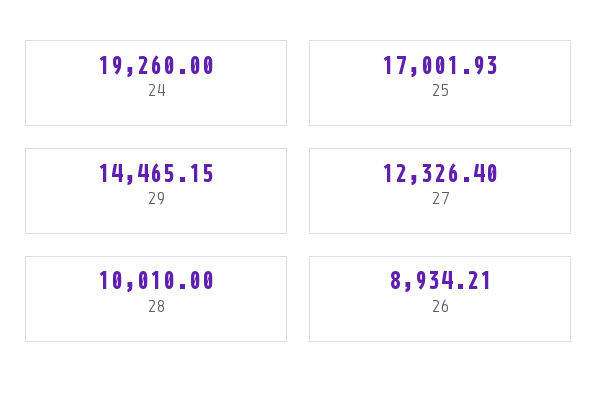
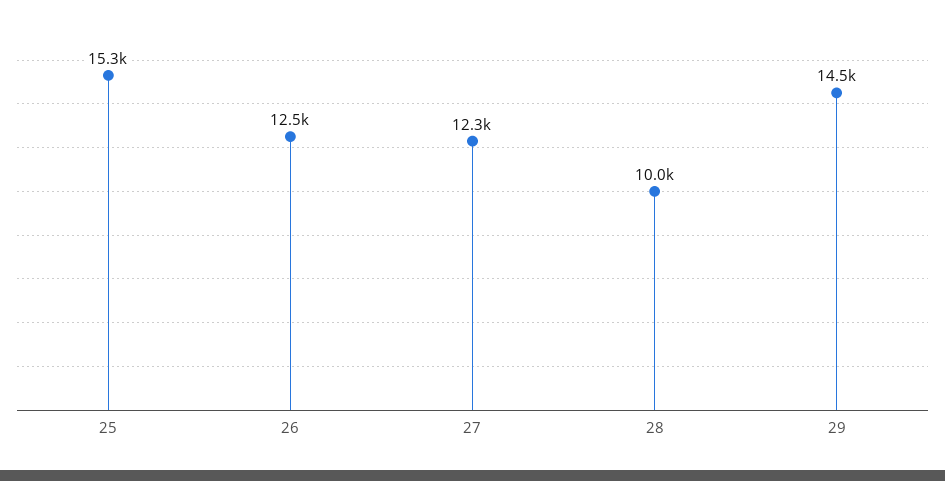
  {
-   "24": 19260,
-   "25": 17001.93,
+   "25": 15300,
    "29": 14465.15,
    "27": 12326.4,
    "28": 10010,
-   "26": 8934.21
+   "26": 12500
  }

